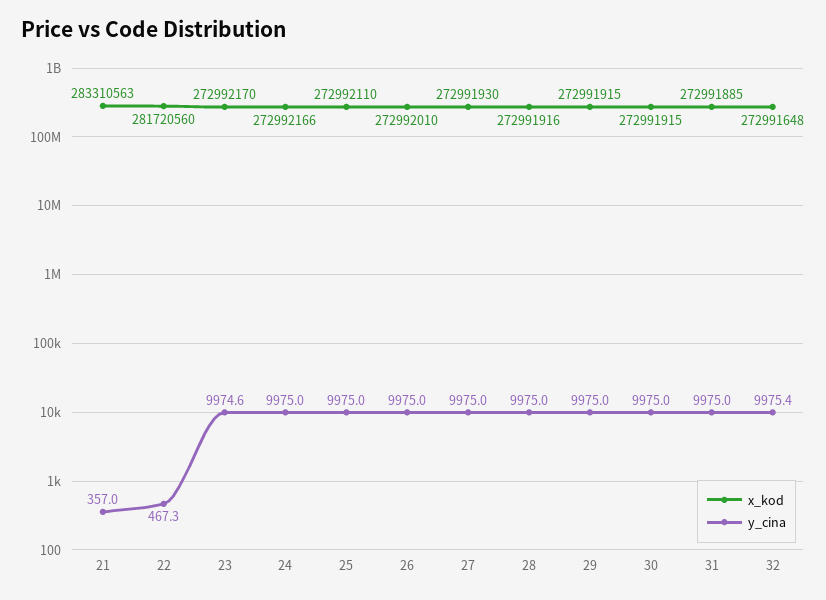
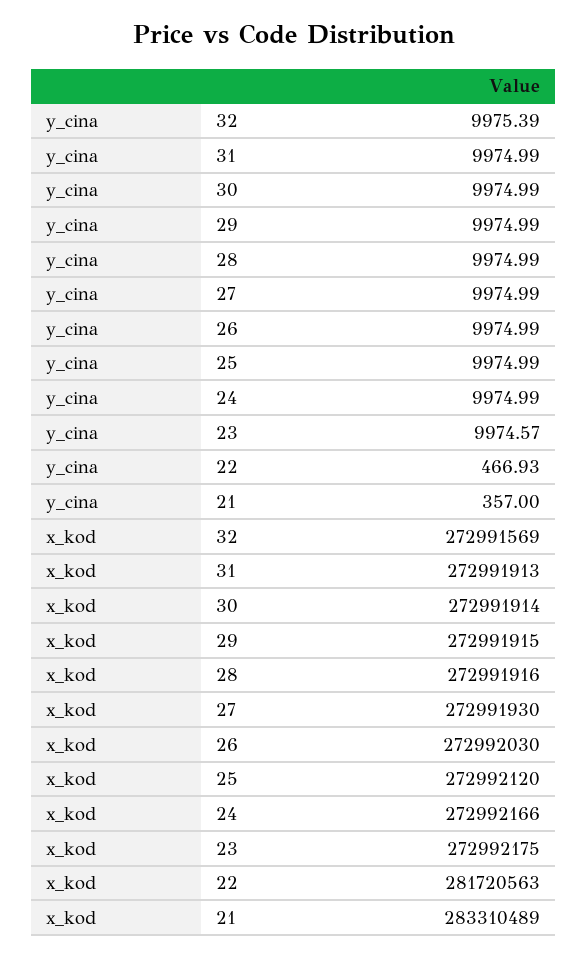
  {
    "x_kod": {
-     "21": 283310563,
+     "21": 283310489,
-     "22": 281720560,
+     "22": 281720563,
-     "23": 272992170,
+     "23": 272992175,
      "24": 272992166,
-     "25": 272992110,
+     "25": 272992120,
-     "26": 272992010,
+     "26": 272992030,
      "27": 272991930,
      "28": 272991916,
      "29": 272991915,
-     "30": 272991915,
+     "30": 272991914,
-     "31": 272991885,
+     "31": 272991913,
-     "32": 272991648
+     "32": 272991569
    },
    "y_cina": {
      "21": 357,
-     "22": 467.3,
+     "22": 466.93,
      "23": 9974.57,
      "24": 9974.99,
      "25": 9974.99,
      "26": 9974.99,
      "27": 9974.99,
      "28": 9974.99,
      "29": 9974.99,
      "30": 9974.99,
      "31": 9974.99,
      "32": 9975.39
    }
  }

